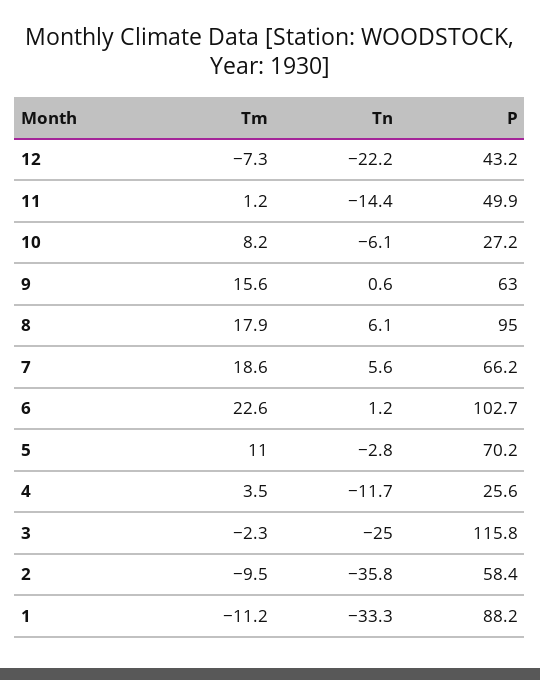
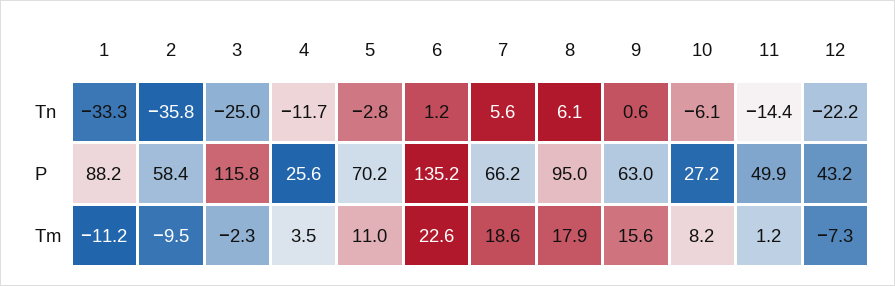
  {
    "Tm": {
      "12": -7.3,
      "11": 1.2,
      "10": 8.2,
      "9": 15.6,
      "8": 17.9,
      "7": 18.6,
      "6": 22.6,
      "5": 11,
      "4": 3.5,
      "3": -2.3,
      "2": -9.5,
      "1": -11.2
    },
    "Tn": {
      "12": -22.2,
      "11": -14.4,
      "10": -6.1,
      "9": 0.6,
      "8": 6.1,
      "7": 5.6,
      "6": 1.2,
      "5": -2.8,
      "4": -11.7,
      "3": -25,
      "2": -35.8,
      "1": -33.3
    },
    "P": {
      "12": 43.2,
      "11": 49.9,
      "10": 27.2,
      "9": 63,
      "8": 95,
      "7": 66.2,
-     "6": 102.7,
+     "6": 135.2,
      "5": 70.2,
      "4": 25.6,
      "3": 115.8,
      "2": 58.4,
      "1": 88.2
    }
  }

